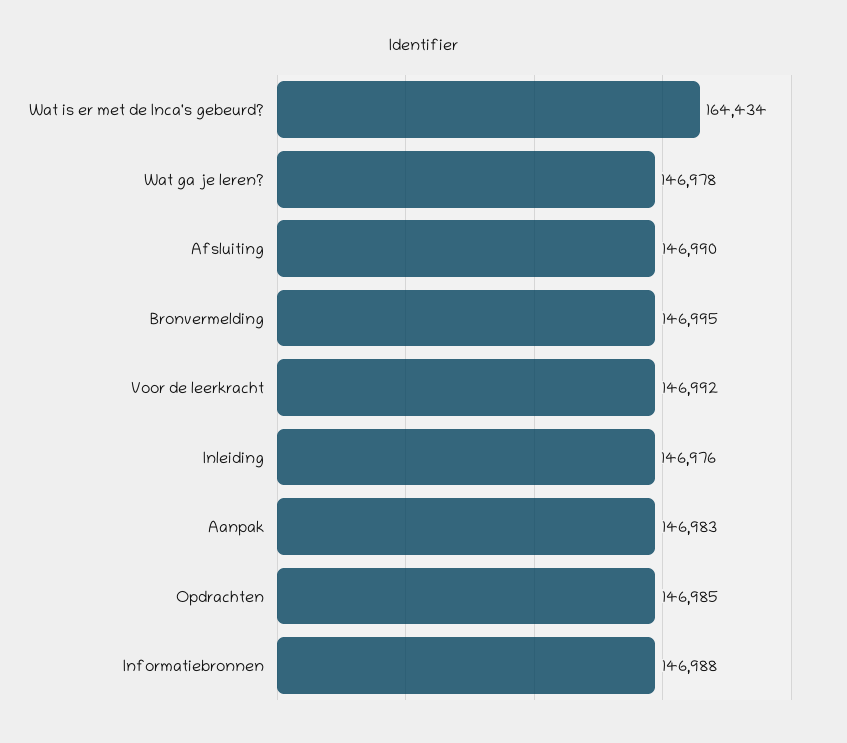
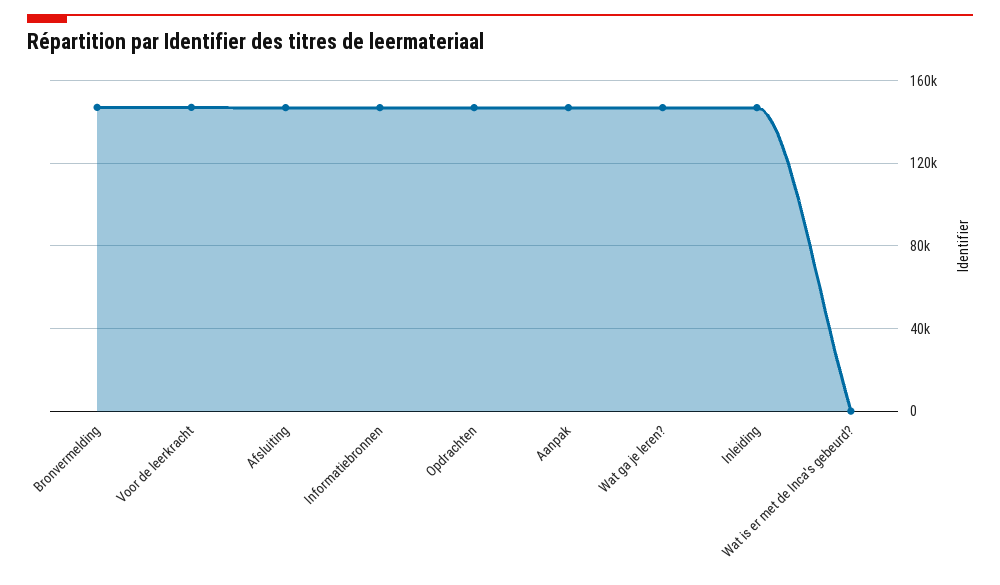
  {
-   "Wat is er met de Inca's gebeurd?": 164434,
+   "Wat is er met de Inca's gebeurd?": 0,
    "Wat ga je leren?": 146978,
    "Afsluiting": 146990,
    "Bronvermelding": 146995,
    "Voor de leerkracht": 146992,
    "Inleiding": 146976,
    "Aanpak": 146983,
    "Opdrachten": 146985,
    "Informatiebronnen": 146988
  }

